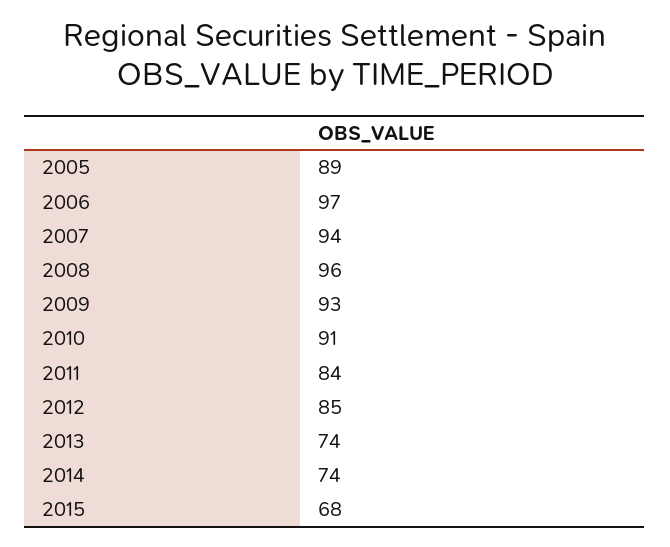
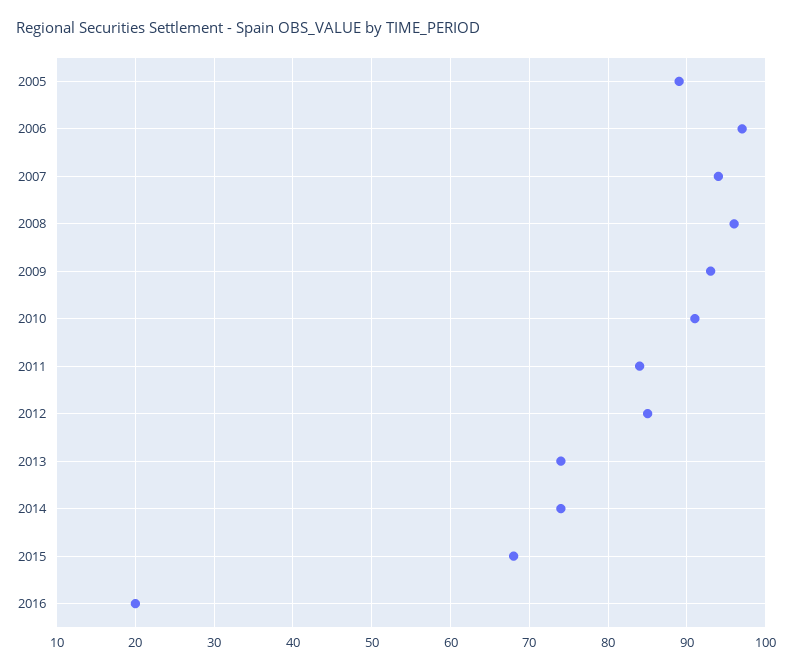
  {
    "2005": 89,
    "2006": 97,
    "2007": 94,
    "2008": 96,
    "2009": 93,
    "2010": 91,
    "2011": 84,
    "2012": 85,
    "2013": 74,
    "2014": 74,
-   "2015": 68
+   "2015": 68,
+   "2016": 20
  }

